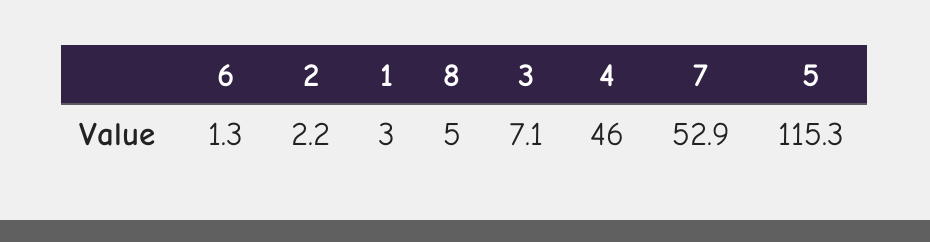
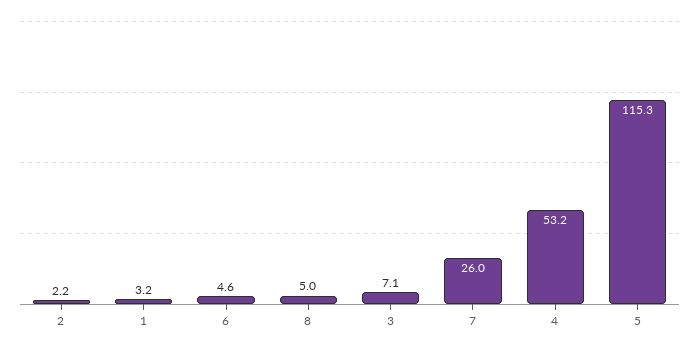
  {
-   "6": 1.3,
+   "6": 4.6,
    "2": 2.2,
-   "1": 3,
+   "1": 3.2,
    "8": 5,
    "3": 7.1,
-   "4": 46,
+   "4": 53.2,
-   "7": 52.9,
+   "7": 26,
    "5": 115.3
  }

